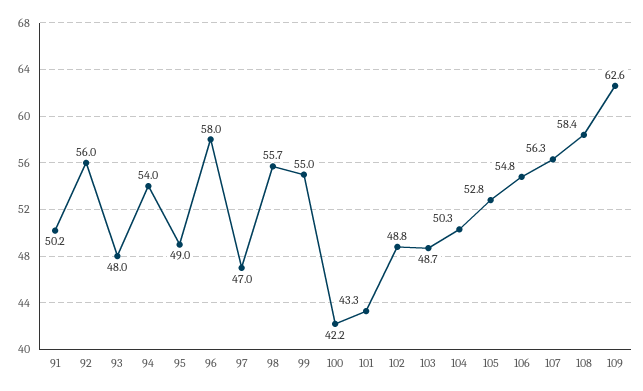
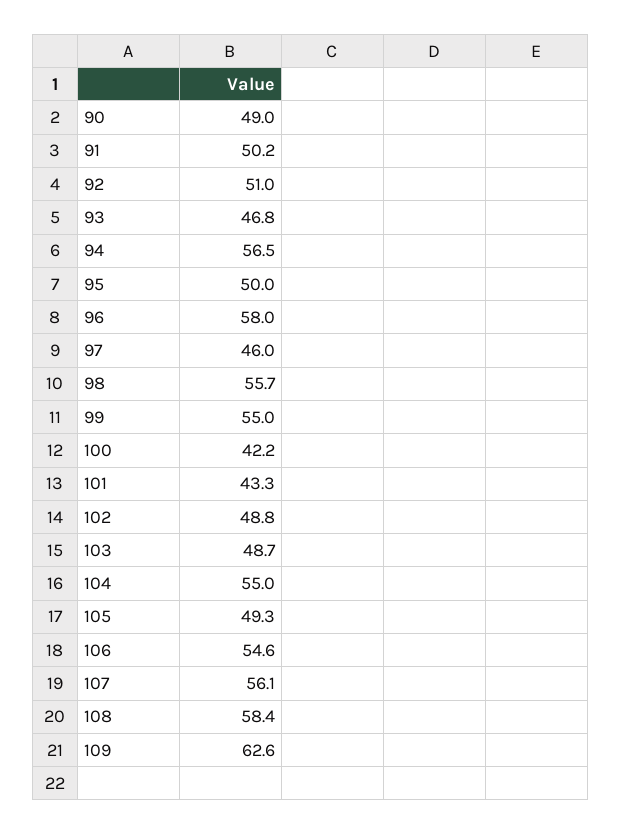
  {
    "91": 50.2,
-   "92": 56,
+   "92": 51,
-   "93": 48,
+   "93": 46.8,
-   "94": 54,
+   "94": 56.5,
-   "95": 49,
+   "95": 50,
    "96": 58,
-   "97": 47,
+   "97": 46,
    "98": 55.7,
    "99": 55,
    "100": 42.2,
    "101": 43.3,
    "102": 48.8,
    "103": 48.7,
-   "104": 50.3,
+   "104": 55,
-   "105": 52.8,
+   "105": 49.3,
-   "106": 54.8,
+   "106": 54.6,
-   "107": 56.3,
+   "107": 56.1,
    "108": 58.4,
-   "109": 62.6
+   "109": 62.6,
+   "90": 49
  }

